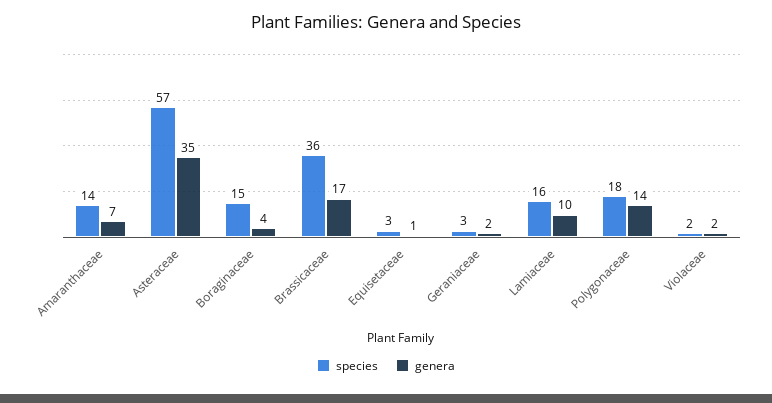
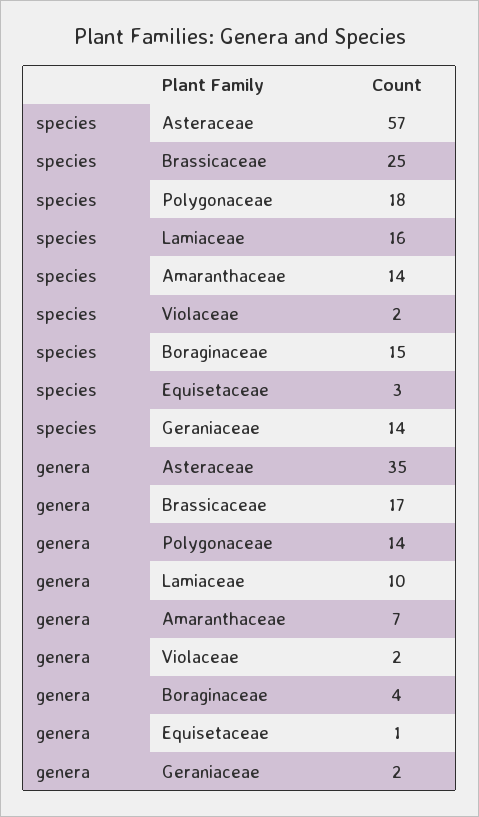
  {
    "species": {
      "Amaranthaceae": 14,
      "Asteraceae": 57,
      "Boraginaceae": 15,
-     "Brassicaceae": 36,
+     "Brassicaceae": 25,
      "Equisetaceae": 3,
-     "Geraniaceae": 3,
+     "Geraniaceae": 14,
      "Lamiaceae": 16,
      "Polygonaceae": 18,
      "Violaceae": 2
    },
    "genera": {
      "Amaranthaceae": 7,
      "Asteraceae": 35,
      "Boraginaceae": 4,
      "Brassicaceae": 17,
      "Equisetaceae": 1,
      "Geraniaceae": 2,
      "Lamiaceae": 10,
      "Polygonaceae": 14,
      "Violaceae": 2
    }
  }

